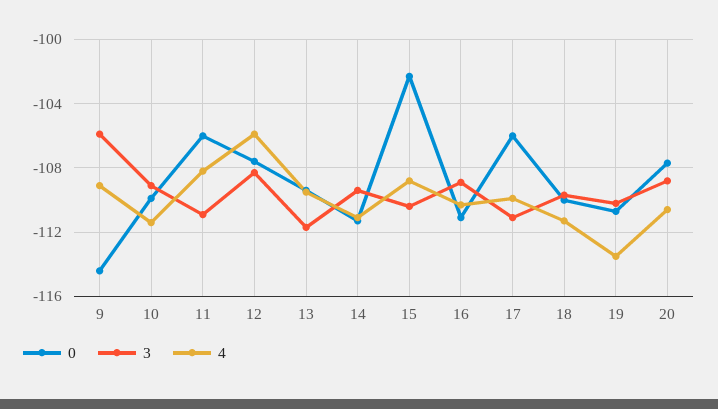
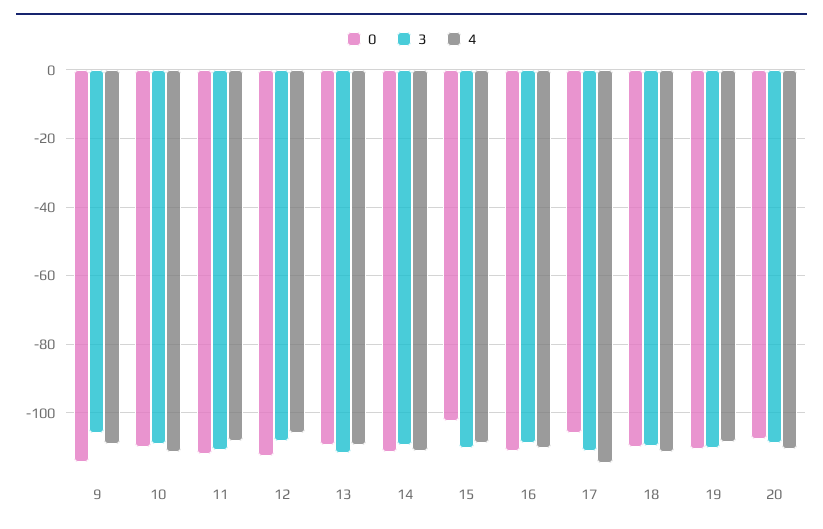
  {
    "0": {
      "9": -114.5,
      "10": -110,
-     "11": -106,
+     "11": -112,
-     "12": -107.5,
+     "12": -112,
      "13": -109.5,
      "14": -111.5,
      "15": -102.5,
      "16": -111,
      "17": -106,
      "18": -110,
      "19": -110.5,
      "20": -107.5
    },
    "3": {
      "9": -106,
      "10": -109,
      "11": -111,
      "12": -108.5,
      "13": -111.5,
      "14": -109.5,
      "15": -110.5,
      "16": -109,
      "17": -111,
      "18": -109.5,
      "19": -110,
      "20": -109
    },
    "4": {
      "9": -109,
      "10": -111.5,
      "11": -108,
      "12": -106,
      "13": -109.5,
      "14": -111,
      "15": -109,
      "16": -110.5,
-     "17": -110,
+     "17": -114,
      "18": -111.5,
-     "19": -113.5,
+     "19": -108,
      "20": -110.5
    }
  }

